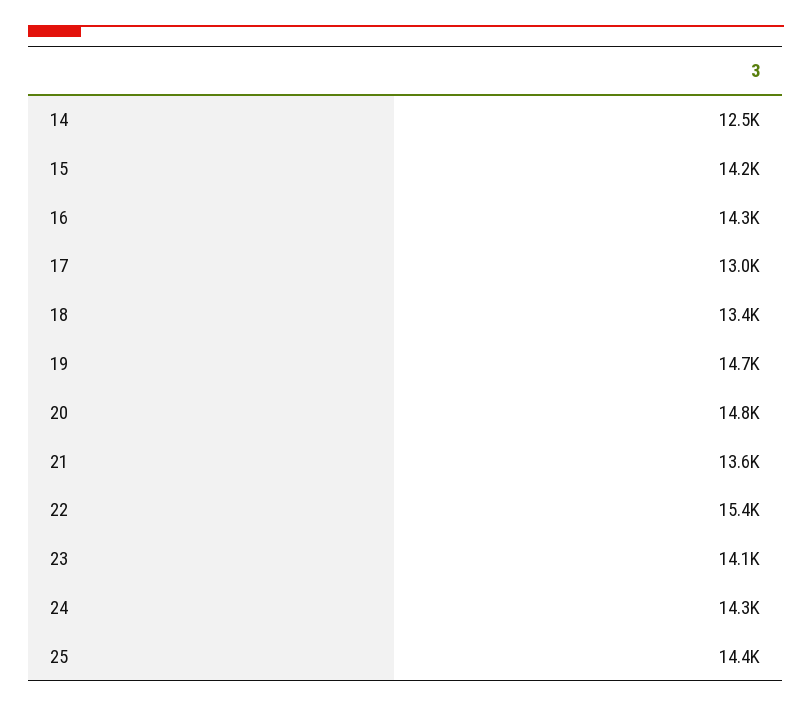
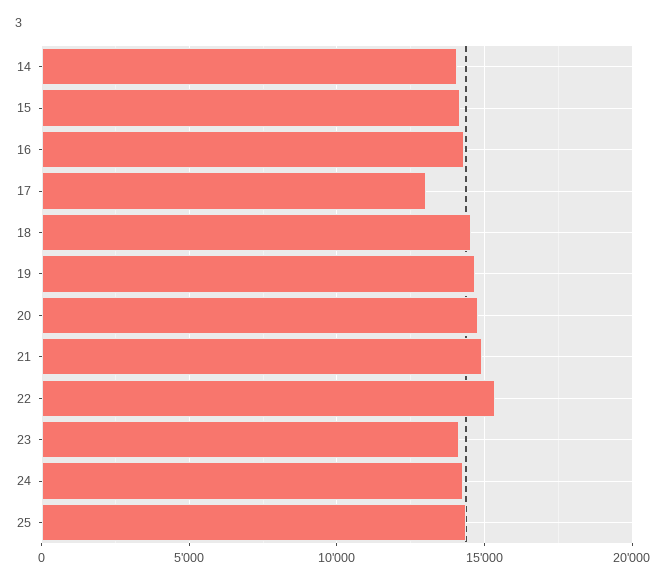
  {
-   "14": 12500,
+   "14": 14000,
    "15": 14200,
    "16": 14300,
    "17": 13000,
-   "18": 13400,
+   "18": 14500,
    "19": 14700,
    "20": 14800,
-   "21": 13600,
+   "21": 15000,
    "22": 15400,
    "23": 14100,
    "24": 14300,
    "25": 14400
  }

